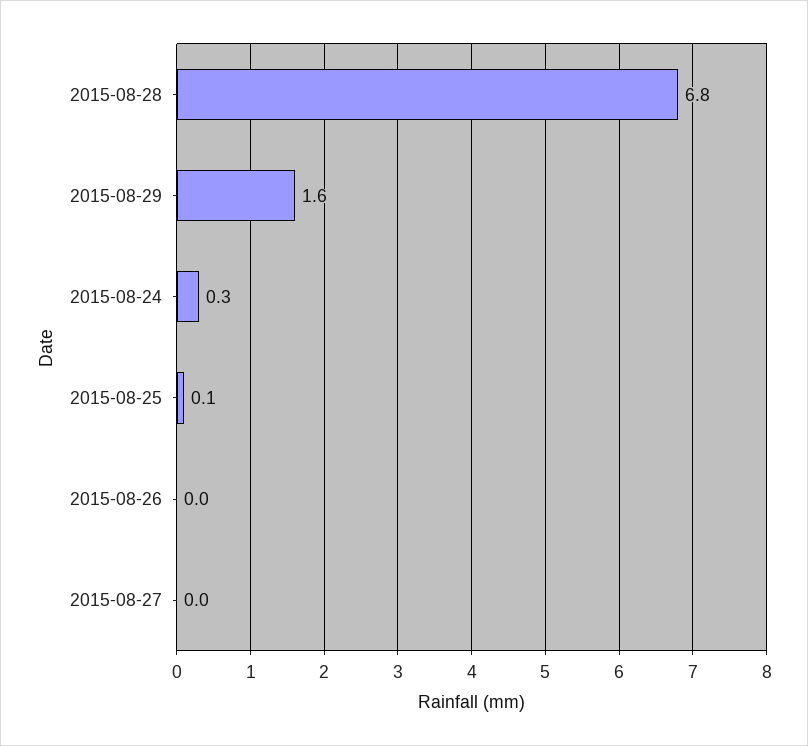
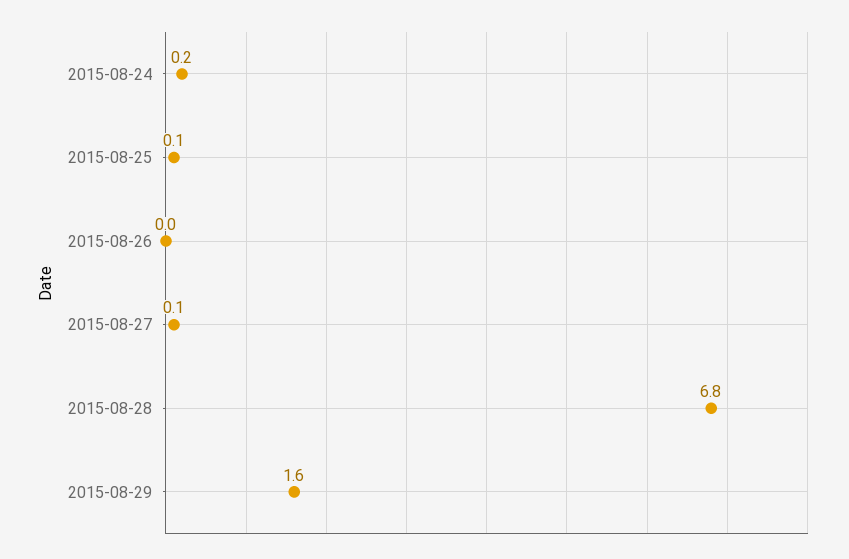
  {
    "2015-08-28": 6.8,
    "2015-08-29": 1.6,
-   "2015-08-24": 0.3,
+   "2015-08-24": 0.2,
    "2015-08-25": 0.1,
    "2015-08-26": 0,
-   "2015-08-27": 0
+   "2015-08-27": 0.1
  }

